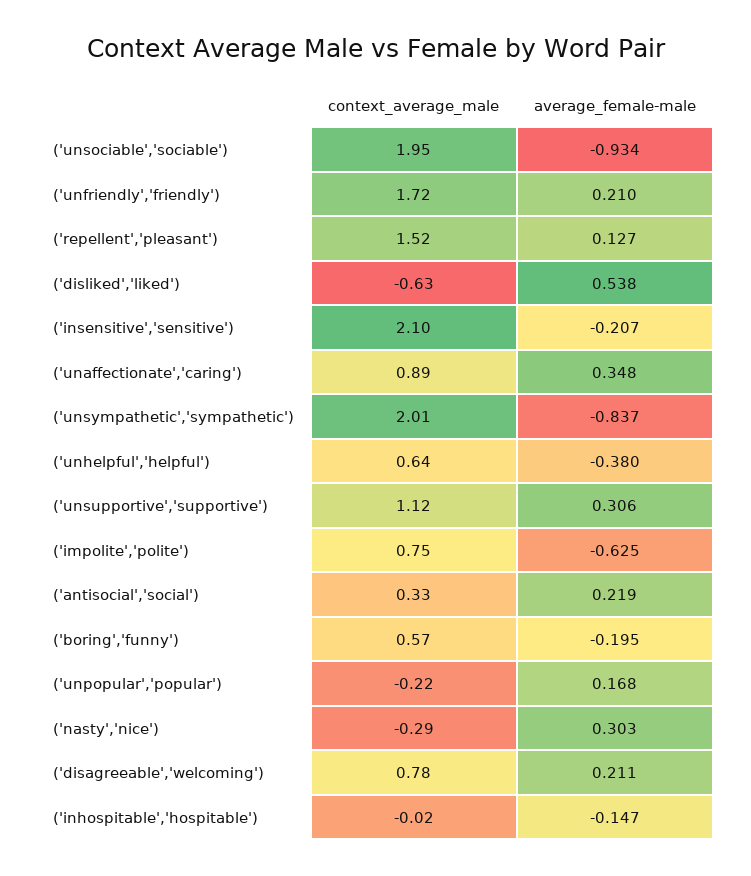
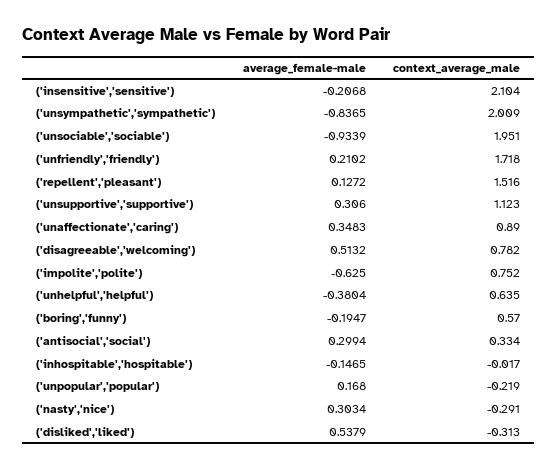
  {
    "context_average_male": {
      "('unsociable','sociable')": 1.951,
      "('unfriendly','friendly')": 1.718,
      "('repellent','pleasant')": 1.516,
-     "('disliked','liked')": -0.63,
+     "('disliked','liked')": -0.313,
      "('insensitive','sensitive')": 2.104,
      "('unaffectionate','caring')": 0.89,
      "('unsympathetic','sympathetic')": 2.009,
      "('unhelpful','helpful')": 0.635,
      "('unsupportive','supportive')": 1.123,
      "('impolite','polite')": 0.752,
      "('antisocial','social')": 0.334,
      "('boring','funny')": 0.57,
      "('unpopular','popular')": -0.219,
      "('nasty','nice')": -0.291,
      "('disagreeable','welcoming')": 0.782,
      "('inhospitable','hospitable')": -0.017
    },
    "average_female-male": {
      "('unsociable','sociable')": -0.9339,
      "('unfriendly','friendly')": 0.2102,
      "('repellent','pleasant')": 0.1272,
      "('disliked','liked')": 0.5379,
      "('insensitive','sensitive')": -0.2068,
      "('unaffectionate','caring')": 0.3483,
      "('unsympathetic','sympathetic')": -0.8365,
      "('unhelpful','helpful')": -0.3804,
      "('unsupportive','supportive')": 0.306,
      "('impolite','polite')": -0.625,
-     "('antisocial','social')": 0.219,
+     "('antisocial','social')": 0.2994,
      "('boring','funny')": -0.1947,
      "('unpopular','popular')": 0.168,
      "('nasty','nice')": 0.3034,
-     "('disagreeable','welcoming')": 0.211,
+     "('disagreeable','welcoming')": 0.5132,
      "('inhospitable','hospitable')": -0.1465
    }
  }

